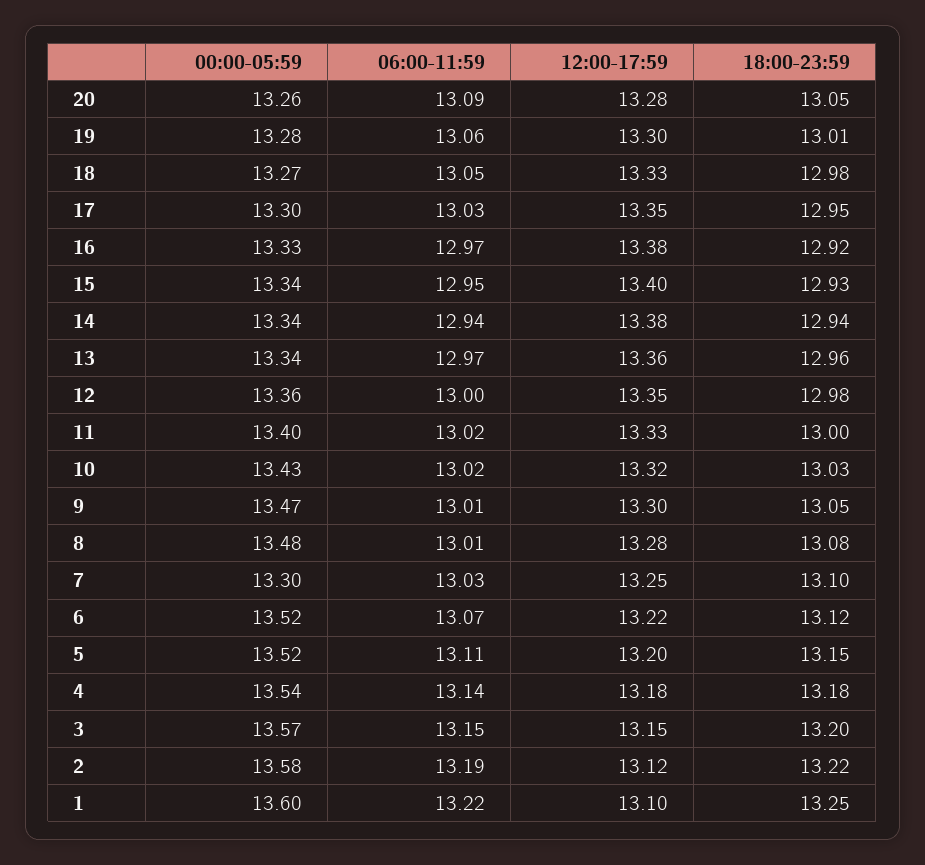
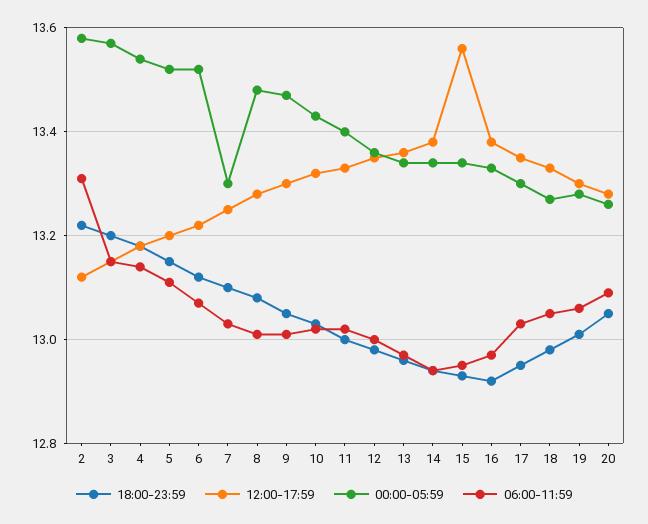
  {
    "00:00-05:59": {
      "20": 13.26,
      "19": 13.28,
      "18": 13.27,
      "17": 13.3,
      "16": 13.33,
      "15": 13.34,
      "14": 13.34,
      "13": 13.34,
      "12": 13.36,
      "11": 13.4,
      "10": 13.43,
      "9": 13.47,
      "8": 13.48,
      "7": 13.3,
      "6": 13.52,
      "5": 13.52,
      "4": 13.54,
      "3": 13.57,
-     "2": 13.58,
+     "2": 13.58
-     "1": 13.6
    },
    "06:00-11:59": {
      "20": 13.09,
      "19": 13.06,
      "18": 13.05,
      "17": 13.03,
      "16": 12.97,
      "15": 12.95,
      "14": 12.94,
      "13": 12.97,
      "12": 13,
      "11": 13.02,
      "10": 13.02,
      "9": 13.01,
      "8": 13.01,
      "7": 13.03,
      "6": 13.07,
      "5": 13.11,
      "4": 13.14,
      "3": 13.15,
-     "2": 13.19,
+     "2": 13.3
-     "1": 13.22
    },
    "12:00-17:59": {
      "20": 13.28,
      "19": 13.3,
      "18": 13.33,
      "17": 13.35,
      "16": 13.38,
-     "15": 13.4,
+     "15": 13.55,
      "14": 13.38,
      "13": 13.36,
      "12": 13.35,
      "11": 13.33,
      "10": 13.32,
      "9": 13.3,
      "8": 13.28,
      "7": 13.25,
      "6": 13.22,
      "5": 13.2,
      "4": 13.18,
      "3": 13.15,
-     "2": 13.12,
+     "2": 13.12
-     "1": 13.1
    },
    "18:00-23:59": {
      "20": 13.05,
      "19": 13.01,
      "18": 12.98,
      "17": 12.95,
      "16": 12.92,
      "15": 12.93,
      "14": 12.94,
      "13": 12.96,
      "12": 12.98,
      "11": 13,
      "10": 13.03,
      "9": 13.05,
      "8": 13.08,
      "7": 13.1,
      "6": 13.12,
      "5": 13.15,
      "4": 13.18,
      "3": 13.2,
-     "2": 13.22,
+     "2": 13.22
-     "1": 13.25
    }
  }

